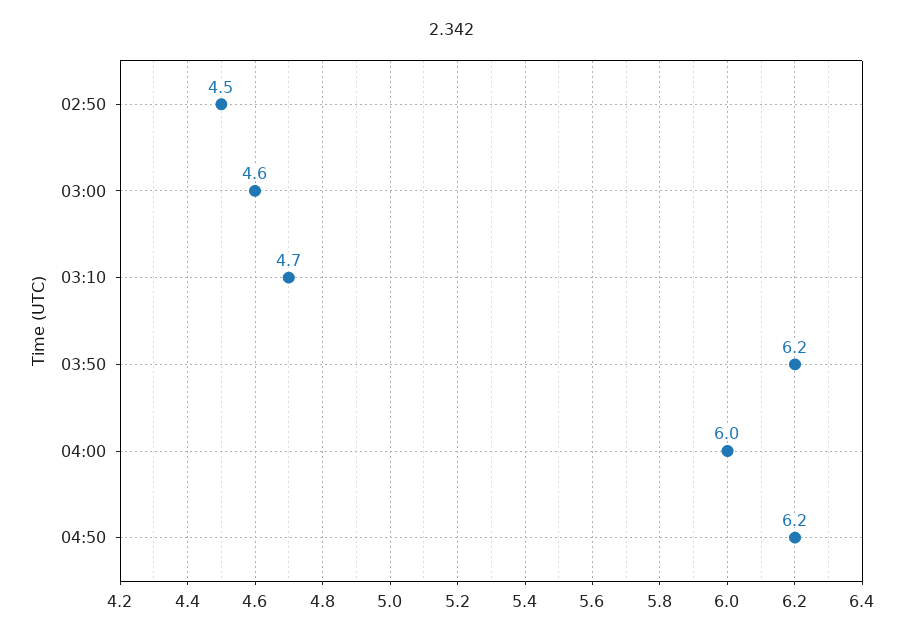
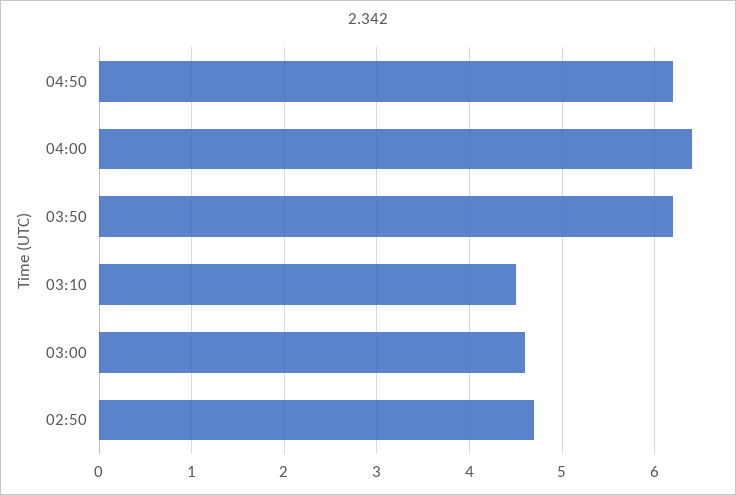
  {
-   "02:50": 4.5,
+   "02:50": 4.7,
    "03:00": 4.6,
-   "03:10": 4.7,
+   "03:10": 4.5,
    "03:50": 6.2,
-   "04:00": 6,
+   "04:00": 6.4,
    "04:50": 6.2
  }

